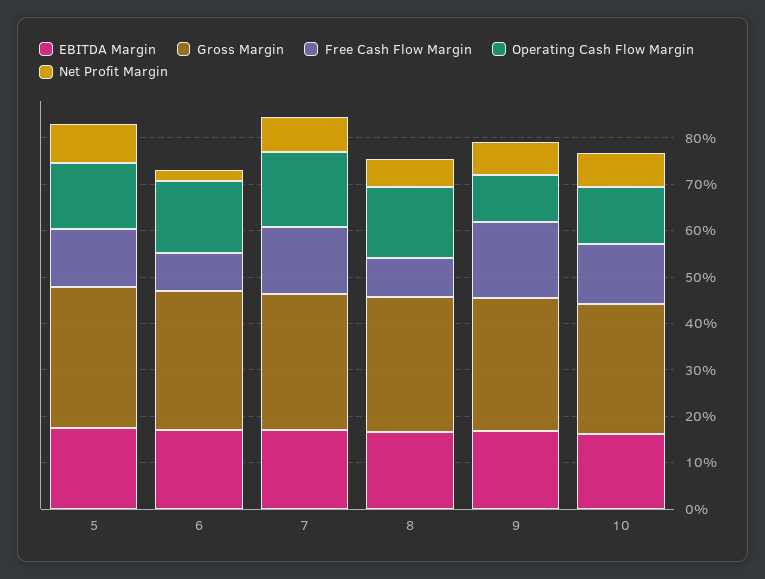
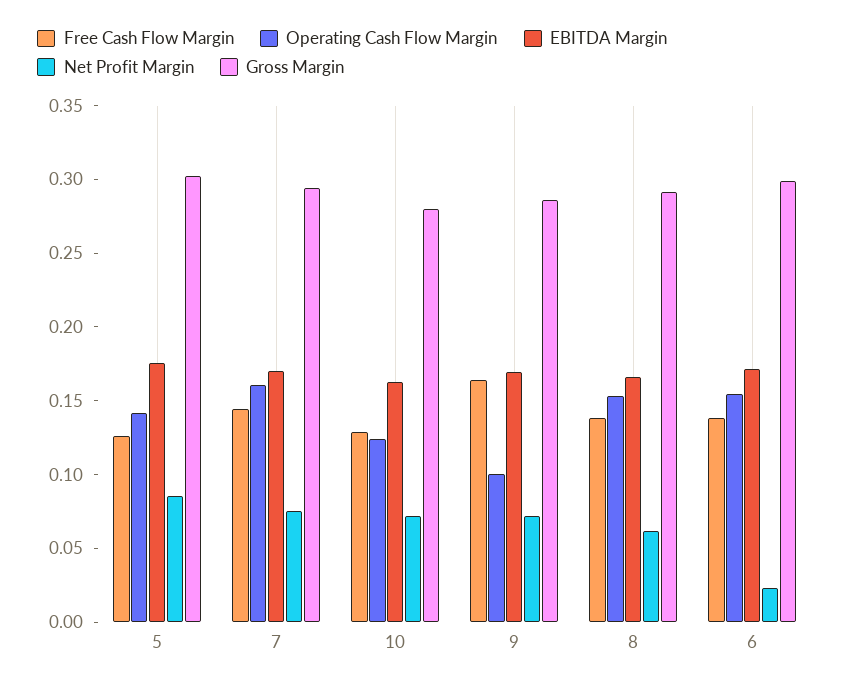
  {
    "EBITDA Margin": {
      "5": 0.18,
      "6": 0.17,
      "7": 0.17,
      "8": 0.17,
      "9": 0.17,
      "10": 0.16
    },
    "Gross Margin": {
      "5": 0.3,
      "6": 0.3,
      "7": 0.29,
      "8": 0.29,
      "9": 0.29,
      "10": 0.28
    },
    "Free Cash Flow Margin": {
      "5": 0.13,
-     "6": 0.08,
+     "6": 0.14,
      "7": 0.14,
-     "8": 0.08,
+     "8": 0.14,
      "9": 0.16,
      "10": 0.13
    },
    "Operating Cash Flow Margin": {
      "5": 0.14,
      "6": 0.15,
      "7": 0.16,
      "8": 0.15,
      "9": 0.1,
      "10": 0.12
    },
    "Net Profit Margin": {
      "5": 0.09,
      "6": 0.02,
      "7": 0.08,
      "8": 0.06,
      "9": 0.07,
      "10": 0.07
    }
  }

